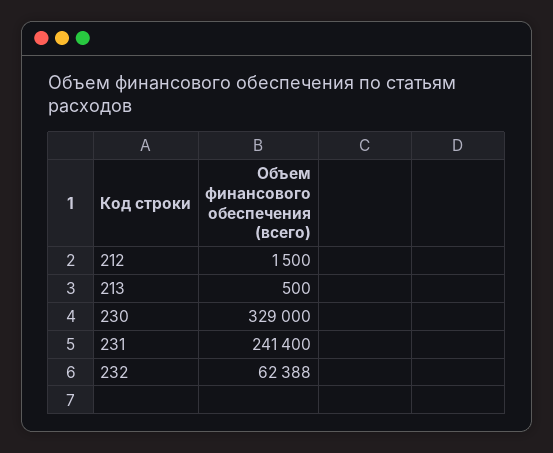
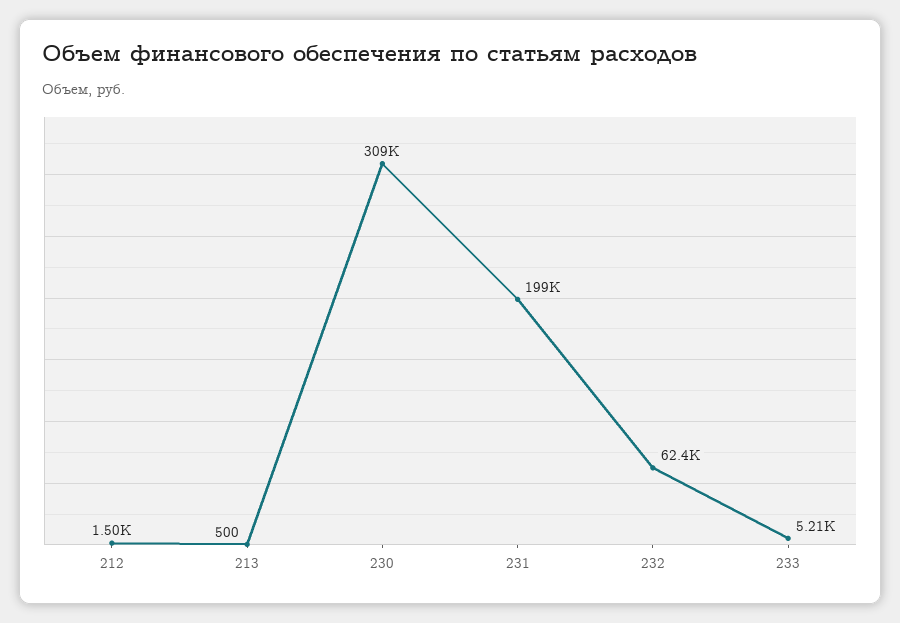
  {
    "212": 1500,
    "213": 500,
-   "230": 329000,
+   "230": 309000,
-   "231": 241400,
+   "231": 199000,
-   "232": 62388
+   "232": 62388,
+   "233": 5210
  }

